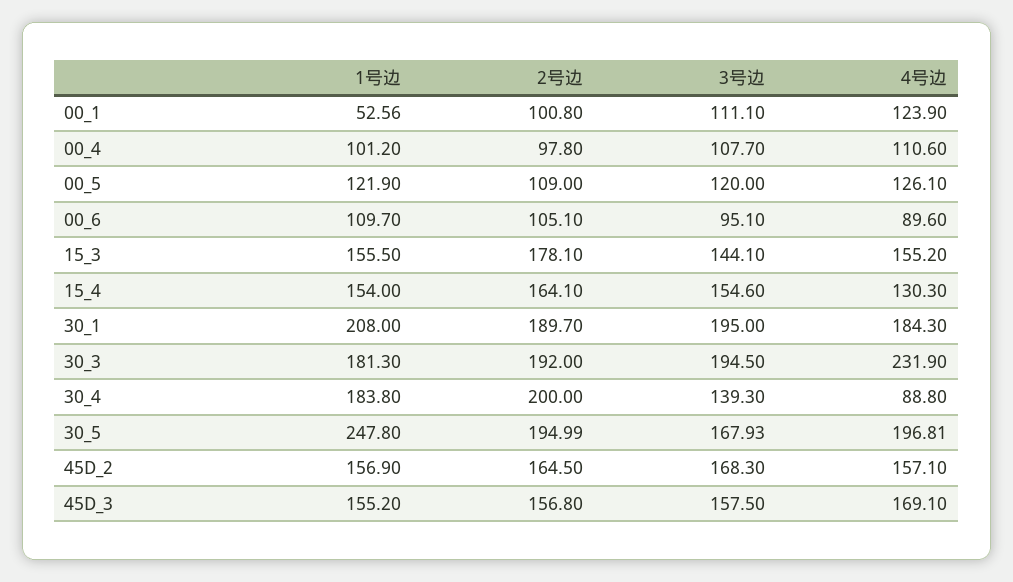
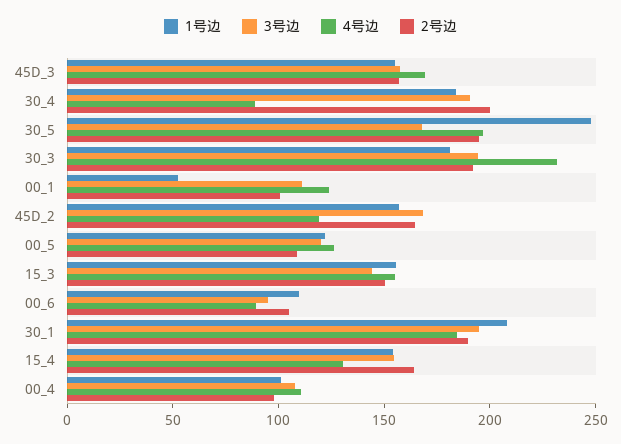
  {
    "1号边": {
      "00_1": 52.56,
      "00_4": 101.2,
      "00_5": 121.9,
      "00_6": 109.7,
      "15_3": 155.5,
      "15_4": 154,
      "30_1": 208,
      "30_3": 181.3,
      "30_4": 183.8,
      "30_5": 247.8,
      "45D_2": 156.9,
      "45D_3": 155.2
    },
    "2号边": {
      "00_1": 100.8,
      "00_4": 97.8,
      "00_5": 109,
      "00_6": 105.1,
-     "15_3": 178.1,
+     "15_3": 150,
      "15_4": 164.1,
      "30_1": 189.7,
      "30_3": 192,
      "30_4": 200,
      "30_5": 194.99,
      "45D_2": 164.5,
      "45D_3": 156.8
    },
    "3号边": {
      "00_1": 111.1,
      "00_4": 107.7,
      "00_5": 120,
      "00_6": 95.1,
      "15_3": 144.1,
      "15_4": 154.6,
      "30_1": 195,
      "30_3": 194.5,
-     "30_4": 139.3,
+     "30_4": 190,
      "30_5": 167.93,
      "45D_2": 168.3,
      "45D_3": 157.5
    },
    "4号边": {
      "00_1": 123.9,
      "00_4": 110.6,
      "00_5": 126.1,
      "00_6": 89.6,
      "15_3": 155.2,
      "15_4": 130.3,
      "30_1": 184.3,
      "30_3": 231.9,
      "30_4": 88.8,
      "30_5": 196.81,
-     "45D_2": 157.1,
+     "45D_2": 120,
      "45D_3": 169.1
    }
  }

